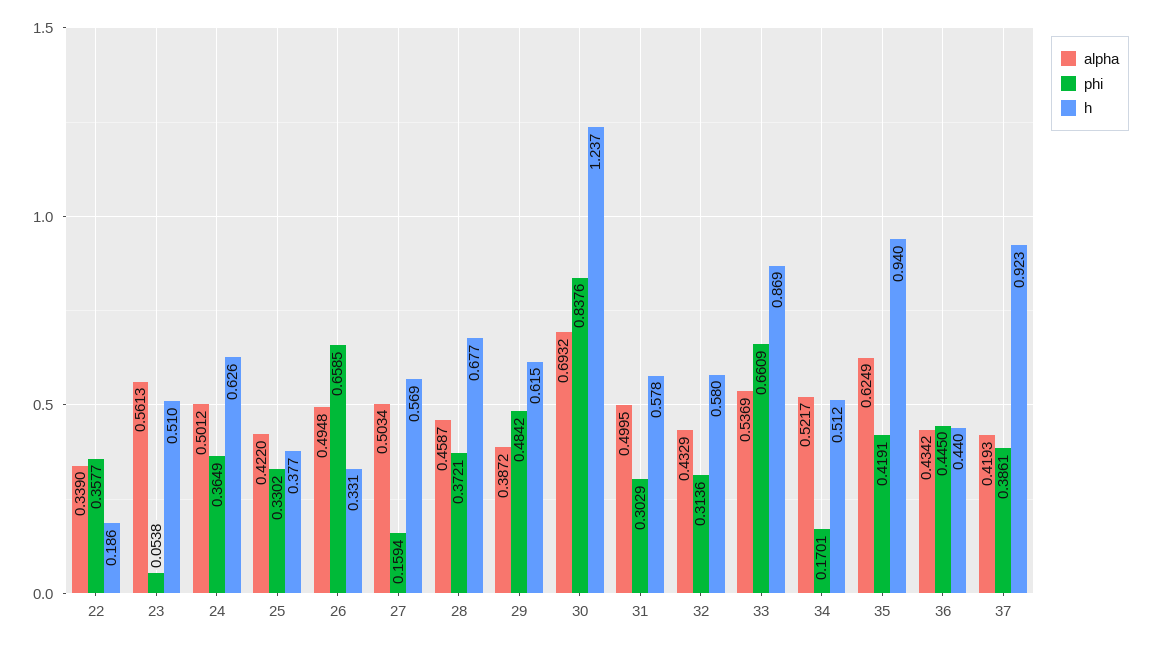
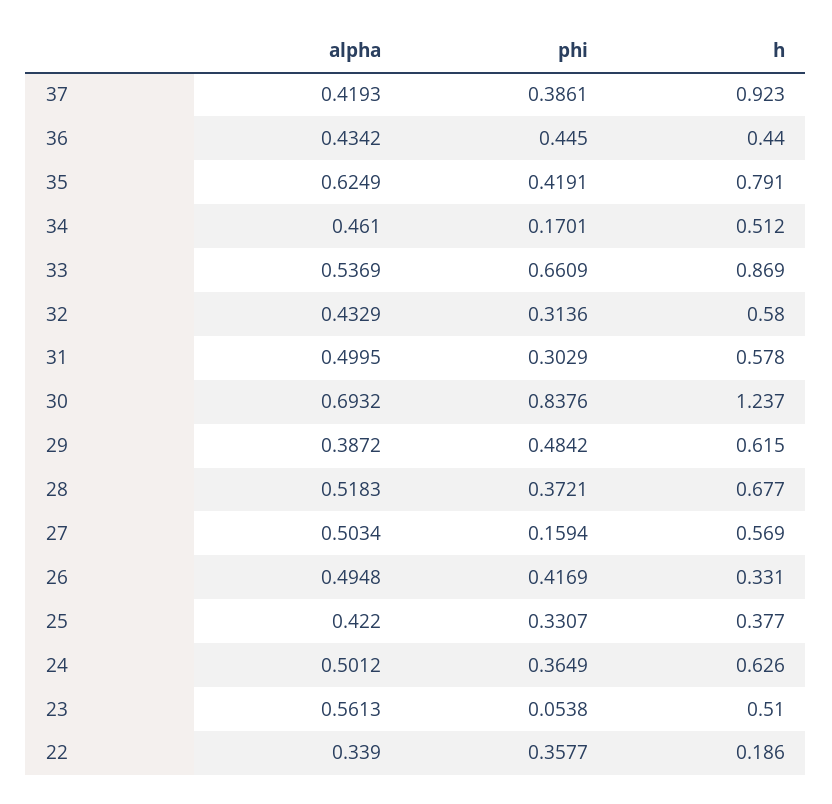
  {
    "alpha": {
      "22": 0.339,
      "23": 0.5613,
      "24": 0.5012,
      "25": 0.422,
      "26": 0.4948,
      "27": 0.5034,
-     "28": 0.4587,
+     "28": 0.5183,
      "29": 0.3872,
      "30": 0.6932,
      "31": 0.4995,
      "32": 0.4329,
      "33": 0.5369,
-     "34": 0.5217,
+     "34": 0.461,
      "35": 0.6249,
      "36": 0.4342,
      "37": 0.4193
    },
    "phi": {
      "22": 0.3577,
      "23": 0.0538,
      "24": 0.3649,
-     "25": 0.3302,
+     "25": 0.3307,
-     "26": 0.6585,
+     "26": 0.4169,
      "27": 0.1594,
      "28": 0.3721,
      "29": 0.4842,
      "30": 0.8376,
      "31": 0.3029,
      "32": 0.3136,
      "33": 0.6609,
      "34": 0.1701,
      "35": 0.4191,
      "36": 0.445,
      "37": 0.3861
    },
    "h": {
      "22": 0.186,
      "23": 0.51,
      "24": 0.626,
      "25": 0.377,
      "26": 0.331,
      "27": 0.569,
      "28": 0.677,
      "29": 0.615,
      "30": 1.237,
      "31": 0.578,
      "32": 0.58,
      "33": 0.869,
      "34": 0.512,
-     "35": 0.94,
+     "35": 0.791,
      "36": 0.44,
      "37": 0.923
    }
  }

